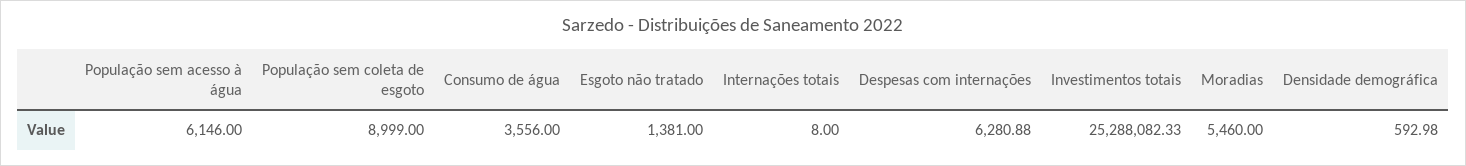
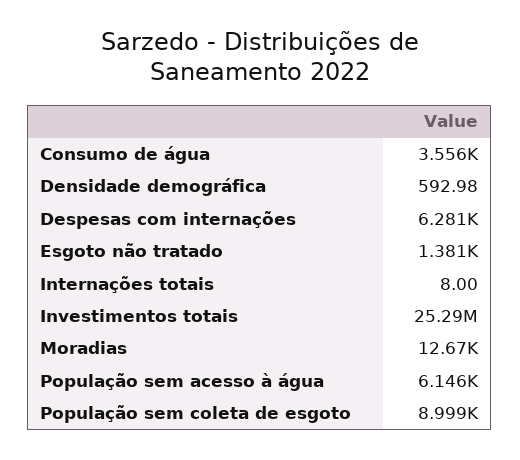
  {
    "População sem acesso à água": 6146,
    "População sem coleta de esgoto": 8999,
    "Consumo de água": 3556,
    "Esgoto não tratado": 1381,
    "Internações totais": 8,
    "Despesas com internações": 6280.88,
    "Investimentos totais": 25288082.33,
-   "Moradias": 5460,
+   "Moradias": 12670,
    "Densidade demográfica": 592.98
  }

